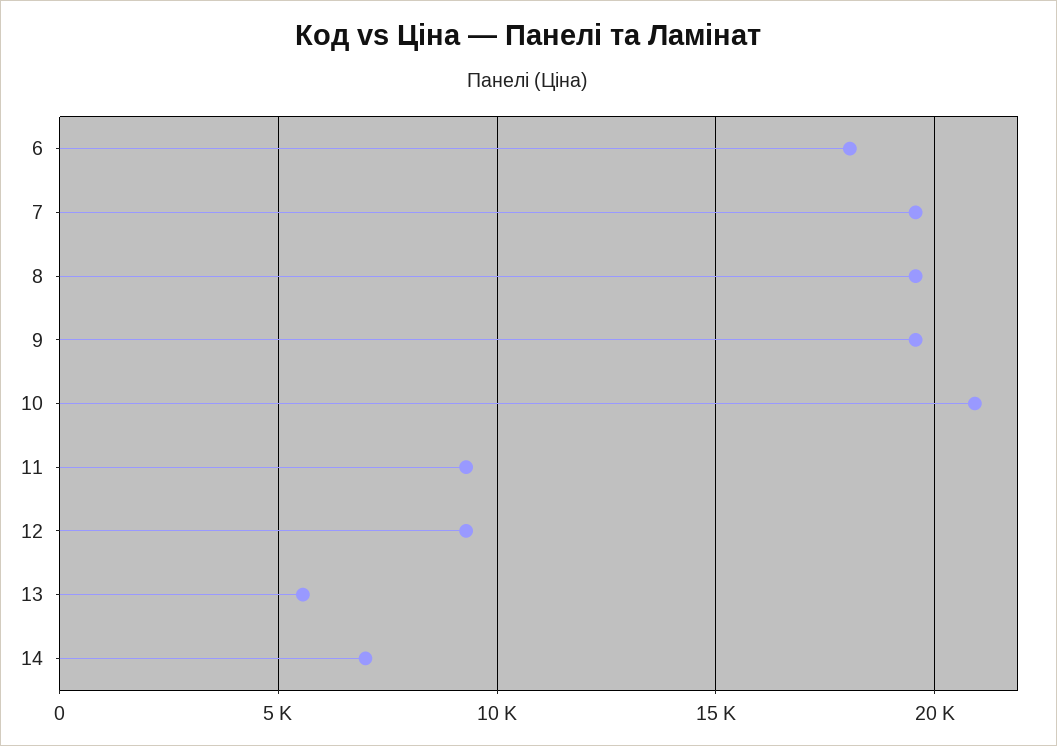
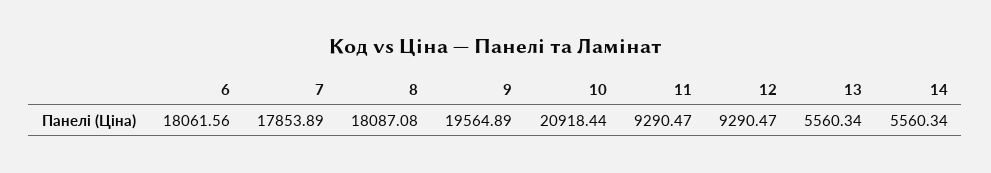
  {
    "6": 18061.56,
-   "7": 19500,
+   "7": 17853.89,
-   "8": 19500,
+   "8": 18087.08,
    "9": 19564.89,
    "10": 20918.44,
    "11": 9290.47,
    "12": 9290.47,
    "13": 5560.34,
-   "14": 7000
+   "14": 5560.34
  }

